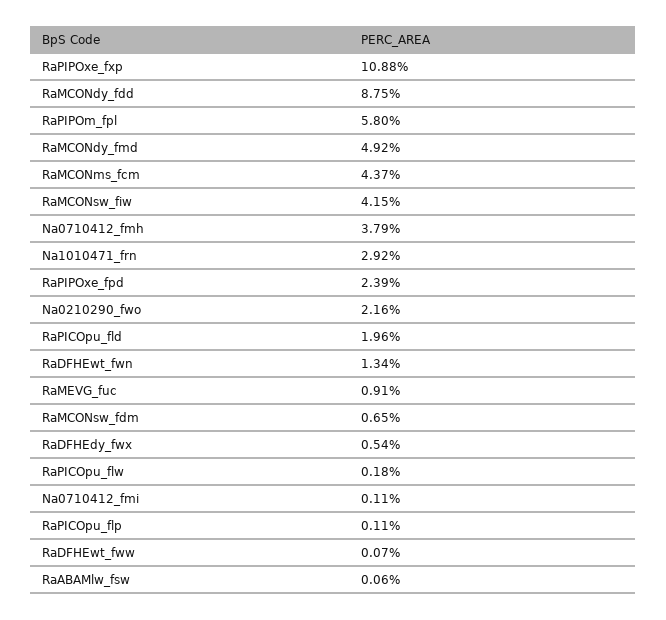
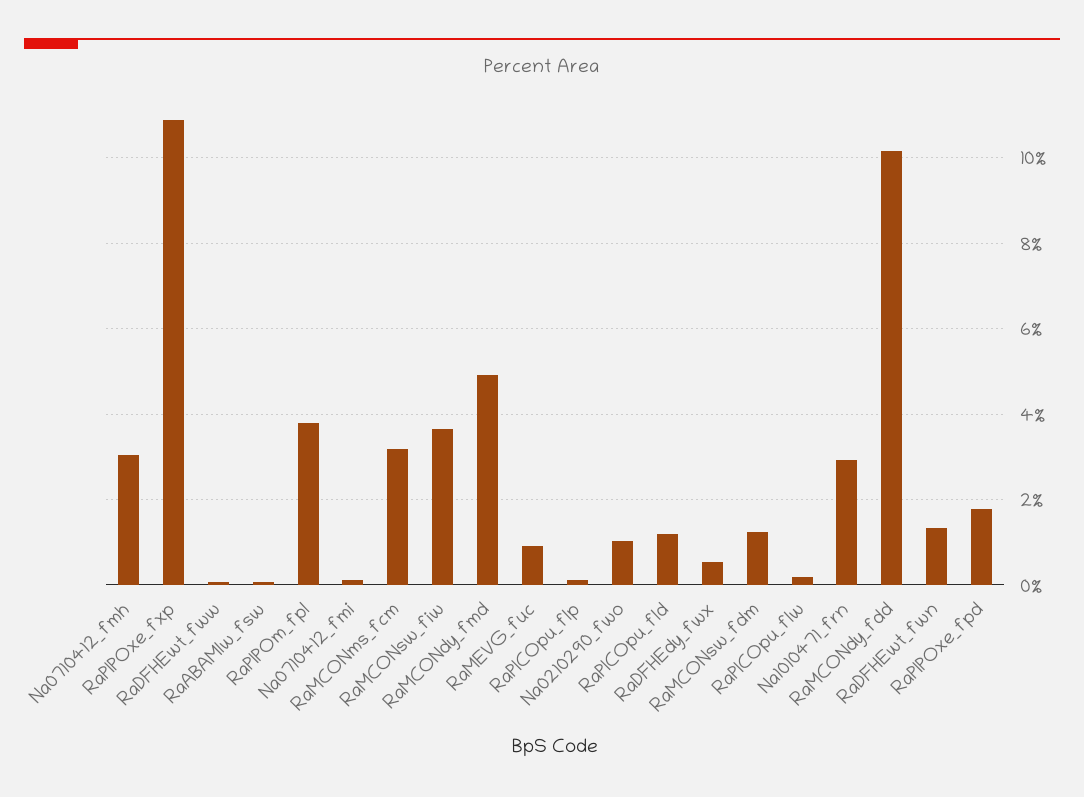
  {
    "RaPIPOxe_fxp": 10.88,
-   "RaMCONdy_fdd": 8.75,
+   "RaMCONdy_fdd": 10.2,
-   "RaPIPOm_fpl": 5.8,
+   "RaPIPOm_fpl": 3.8,
    "RaMCONdy_fmd": 4.92,
-   "RaMCONms_fcm": 4.37,
+   "RaMCONms_fcm": 3.2,
-   "RaMCONsw_fiw": 4.15,
+   "RaMCONsw_fiw": 3.6,
-   "Na0710412_fmh": 3.79,
+   "Na0710412_fmh": 3,
    "Na1010471_frn": 2.92,
-   "RaPIPOxe_fpd": 2.39,
+   "RaPIPOxe_fpd": 1.8,
-   "Na0210290_fwo": 2.16,
+   "Na0210290_fwo": 1,
-   "RaPICOpu_fld": 1.96,
+   "RaPICOpu_fld": 1.2,
    "RaDFHEwt_fwn": 1.34,
    "RaMEVG_fuc": 0.91,
-   "RaMCONsw_fdm": 0.65,
+   "RaMCONsw_fdm": 1.2,
    "RaDFHEdy_fwx": 0.54,
    "RaPICOpu_flw": 0.18,
    "Na0710412_fmi": 0.11,
    "RaPICOpu_flp": 0.11,
    "RaDFHEwt_fww": 0.07,
    "RaABAMlw_fsw": 0.06
  }

